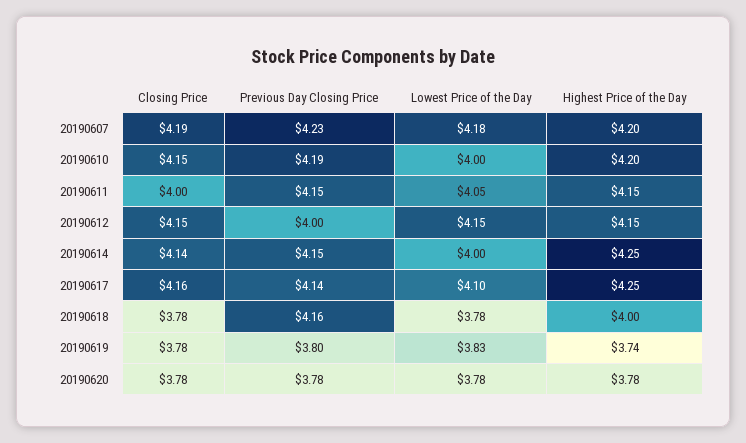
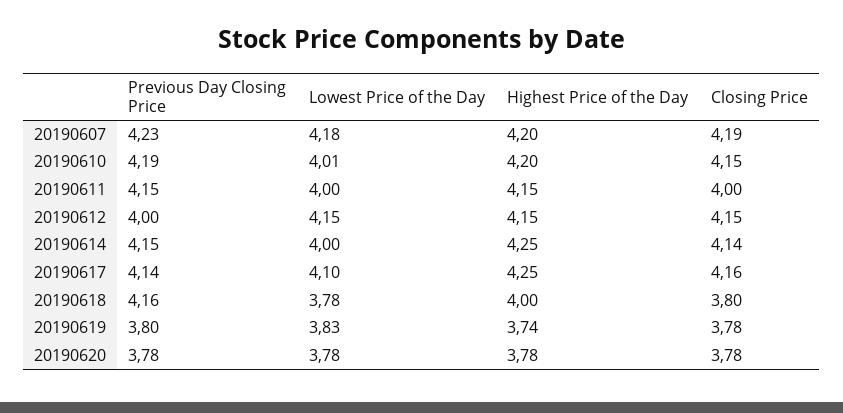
  {
    "Closing Price": {
      "20190607": 4.19,
      "20190610": 4.15,
      "20190611": 4,
      "20190612": 4.15,
      "20190614": 4.14,
      "20190617": 4.16,
-     "20190618": 3.78,
+     "20190618": 3.8,
      "20190619": 3.78,
      "20190620": 3.78
    },
    "Previous Day Closing Price": {
      "20190607": 4.23,
      "20190610": 4.19,
      "20190611": 4.15,
      "20190612": 4,
      "20190614": 4.15,
      "20190617": 4.14,
      "20190618": 4.16,
      "20190619": 3.8,
      "20190620": 3.78
    },
    "Lowest Price of the Day": {
      "20190607": 4.18,
-     "20190610": 4,
+     "20190610": 4.01,
-     "20190611": 4.05,
+     "20190611": 4,
      "20190612": 4.15,
      "20190614": 4,
      "20190617": 4.1,
      "20190618": 3.78,
      "20190619": 3.83,
      "20190620": 3.78
    },
    "Highest Price of the Day": {
      "20190607": 4.2,
      "20190610": 4.2,
      "20190611": 4.15,
      "20190612": 4.15,
      "20190614": 4.25,
      "20190617": 4.25,
      "20190618": 4,
      "20190619": 3.74,
      "20190620": 3.78
    }
  }

